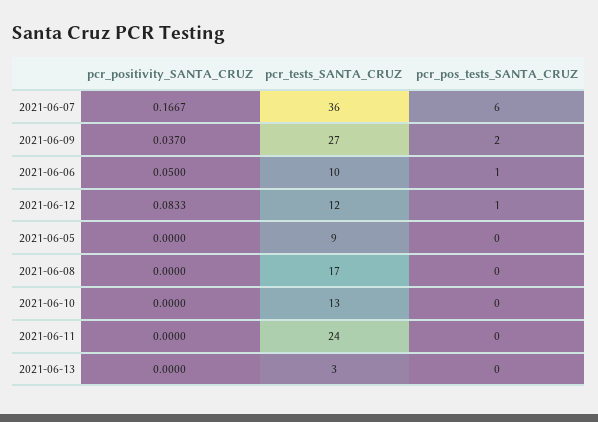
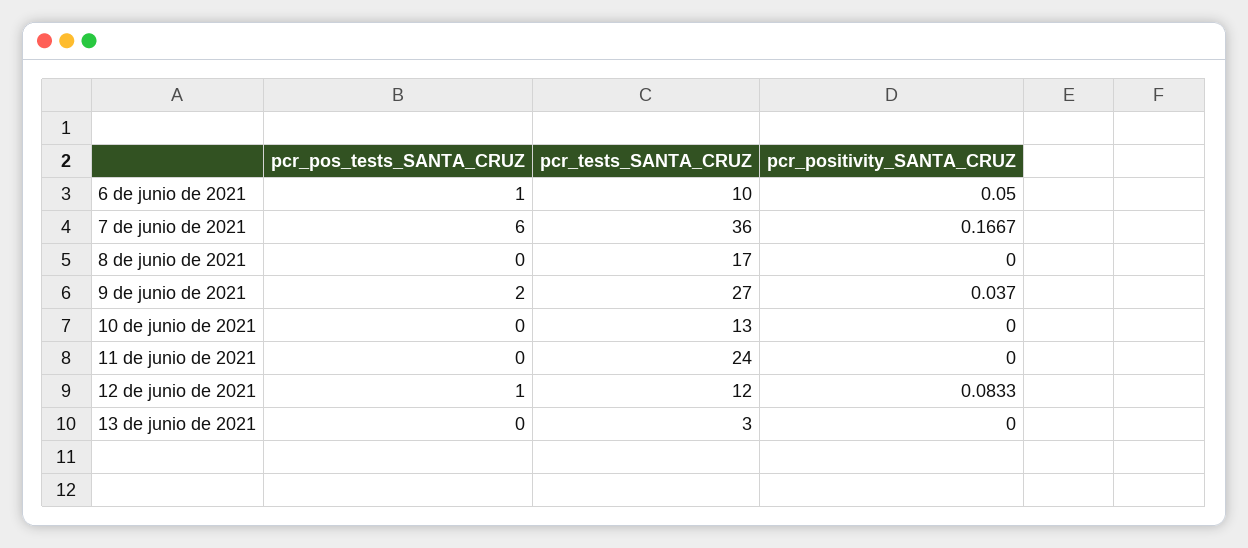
  {
    "pcr_positivity_SANTA_CRUZ": {
      "2021-06-07": 0.1667,
      "2021-06-09": 0.037,
      "2021-06-06": 0.05,
      "2021-06-12": 0.0833,
-     "2021-06-05": 0,
      "2021-06-08": 0,
      "2021-06-10": 0,
      "2021-06-11": 0,
      "2021-06-13": 0
    },
    "pcr_tests_SANTA_CRUZ": {
      "2021-06-07": 36,
      "2021-06-09": 27,
      "2021-06-06": 10,
      "2021-06-12": 12,
-     "2021-06-05": 9,
      "2021-06-08": 17,
      "2021-06-10": 13,
      "2021-06-11": 24,
      "2021-06-13": 3
    },
    "pcr_pos_tests_SANTA_CRUZ": {
      "2021-06-07": 6,
      "2021-06-09": 2,
      "2021-06-06": 1,
      "2021-06-12": 1,
-     "2021-06-05": 0,
      "2021-06-08": 0,
      "2021-06-10": 0,
      "2021-06-11": 0,
      "2021-06-13": 0
    }
  }

